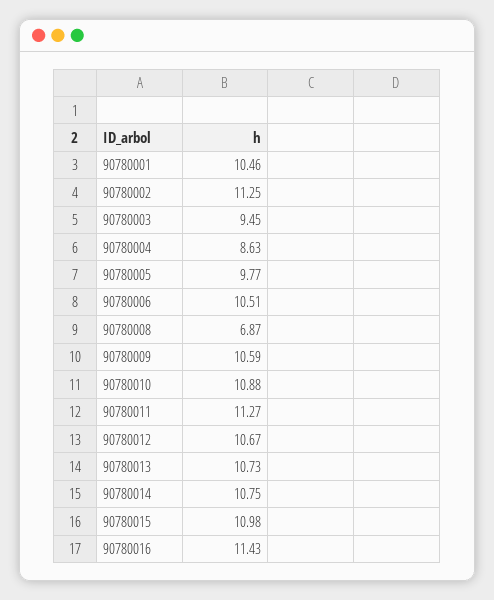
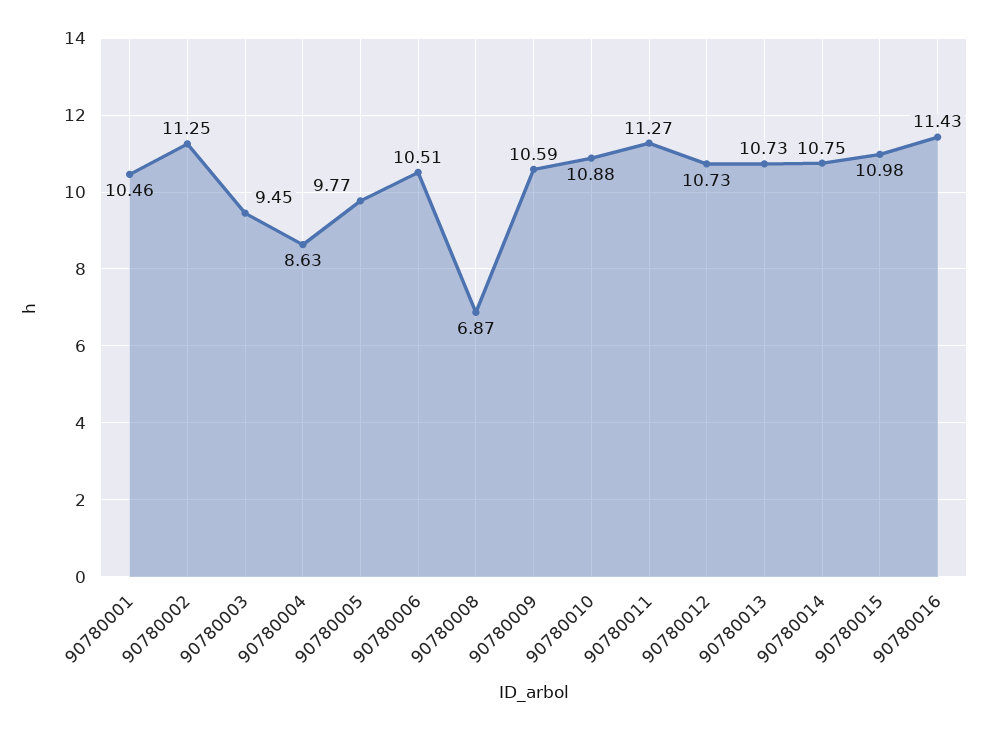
  {
    "90780001": 10.46,
    "90780002": 11.25,
    "90780003": 9.45,
    "90780004": 8.63,
    "90780005": 9.77,
    "90780006": 10.51,
    "90780008": 6.87,
    "90780009": 10.59,
    "90780010": 10.88,
    "90780011": 11.27,
-   "90780012": 10.67,
+   "90780012": 10.73,
    "90780013": 10.73,
    "90780014": 10.75,
    "90780015": 10.98,
    "90780016": 11.43
  }

